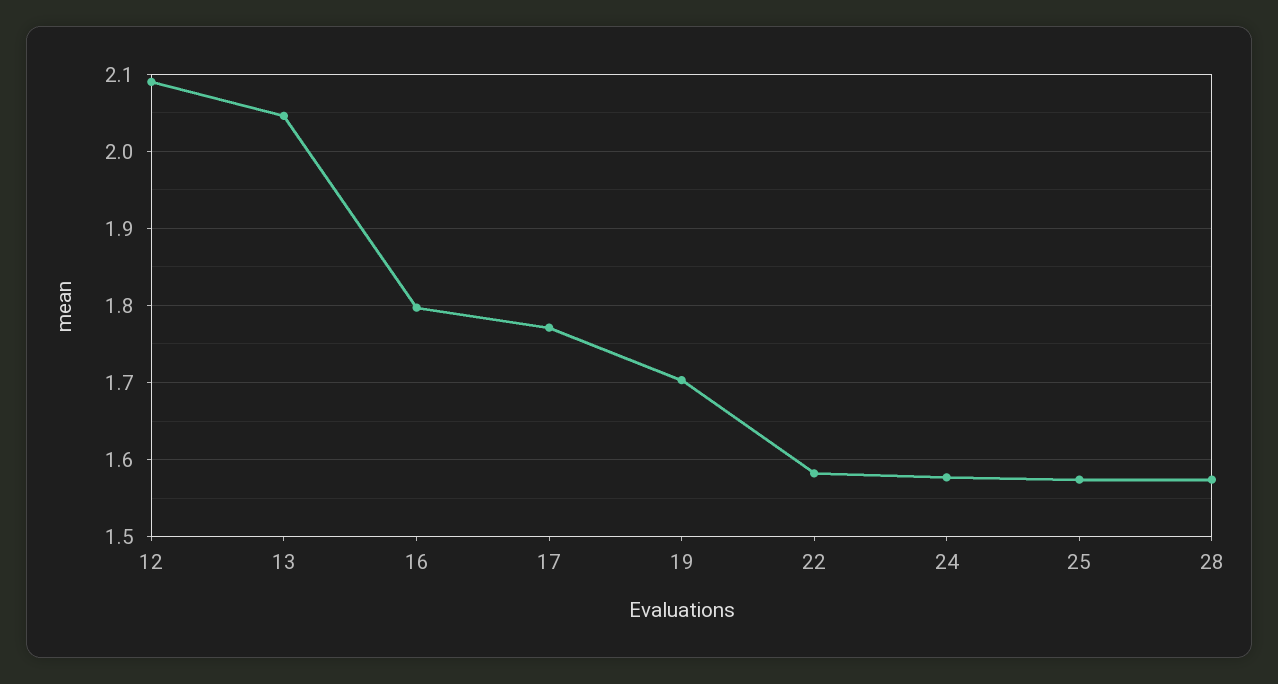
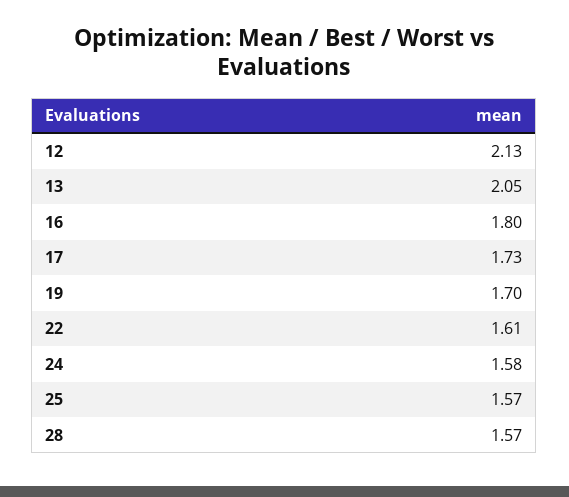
  {
-   "12": 2.09,
+   "12": 2.13,
    "13": 2.05,
    "16": 1.8,
-   "17": 1.77,
+   "17": 1.73,
    "19": 1.7,
-   "22": 1.58,
+   "22": 1.61,
    "24": 1.58,
    "25": 1.57,
    "28": 1.57
  }

